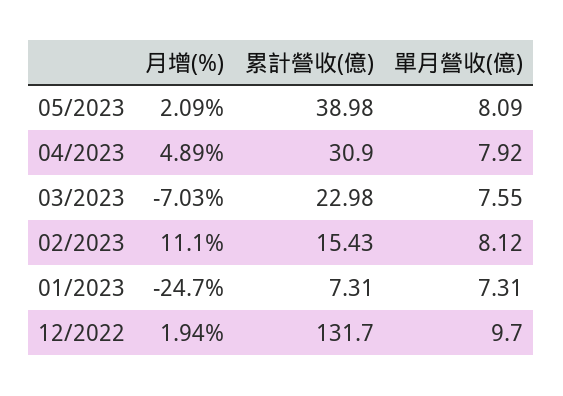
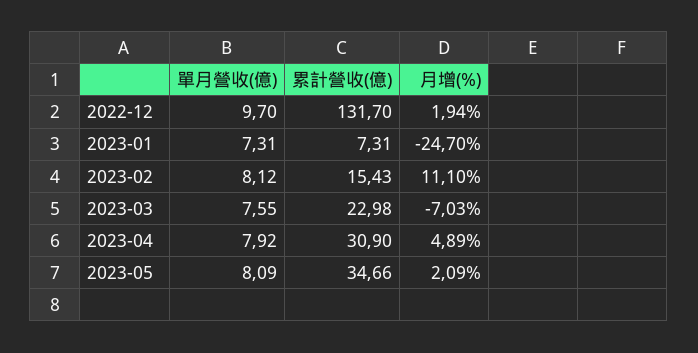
  {
    "月增(%)": {
      "05/2023": 2.09,
      "04/2023": 4.89,
      "03/2023": -7.03,
      "02/2023": 11.1,
      "01/2023": -24.7,
      "12/2022": 1.94
    },
    "累計營收(億)": {
-     "05/2023": 38.98,
+     "05/2023": 34.66,
      "04/2023": 30.9,
      "03/2023": 22.98,
      "02/2023": 15.43,
      "01/2023": 7.31,
      "12/2022": 131.7
    },
    "單月營收(億)": {
      "05/2023": 8.09,
      "04/2023": 7.92,
      "03/2023": 7.55,
      "02/2023": 8.12,
      "01/2023": 7.31,
      "12/2022": 9.7
    }
  }

